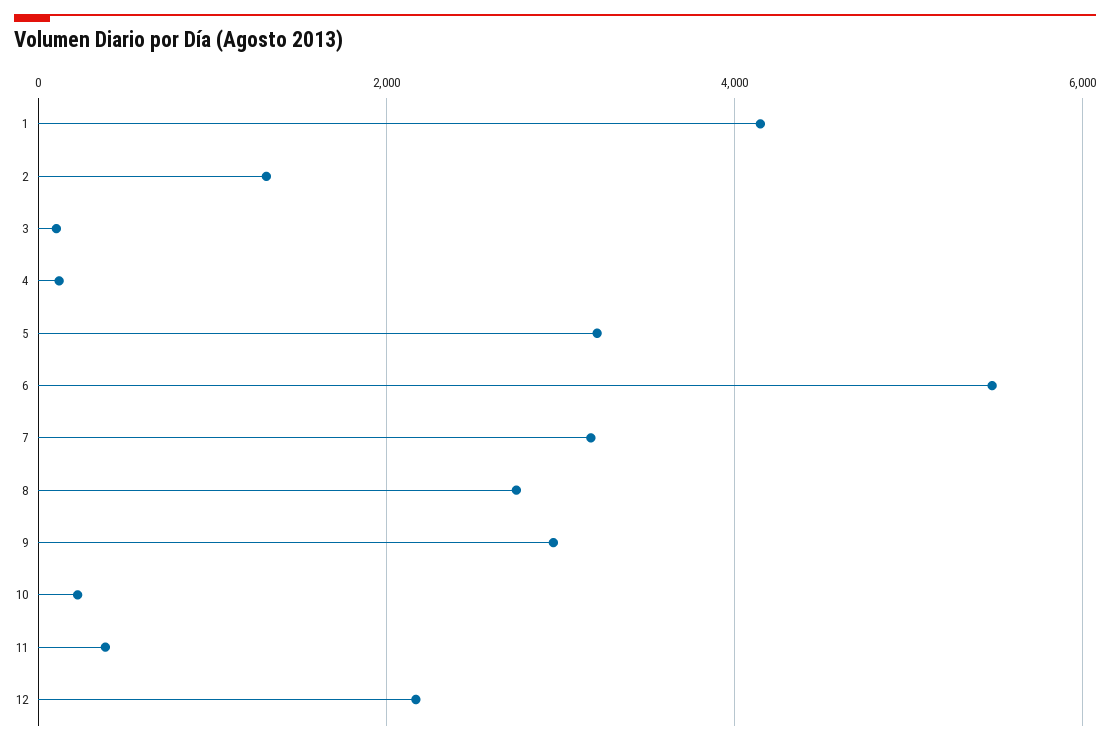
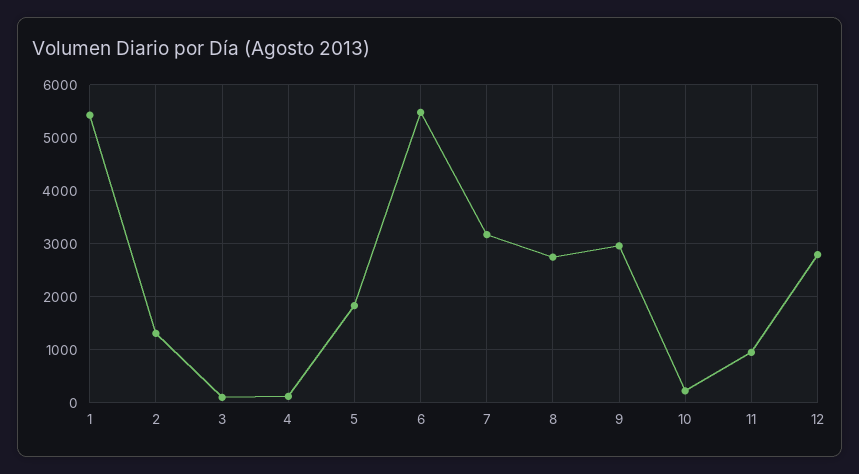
  {
-   "1": 4200,
+   "1": 5400,
    "2": 1400,
    "3": 200,
    "4": 200,
-   "5": 3200,
+   "5": 1800,
    "6": 5400,
    "7": 3200,
    "8": 2800,
    "9": 3000,
    "10": 200,
-   "11": 400,
+   "11": 1000,
-   "12": 2200
+   "12": 2800
  }

